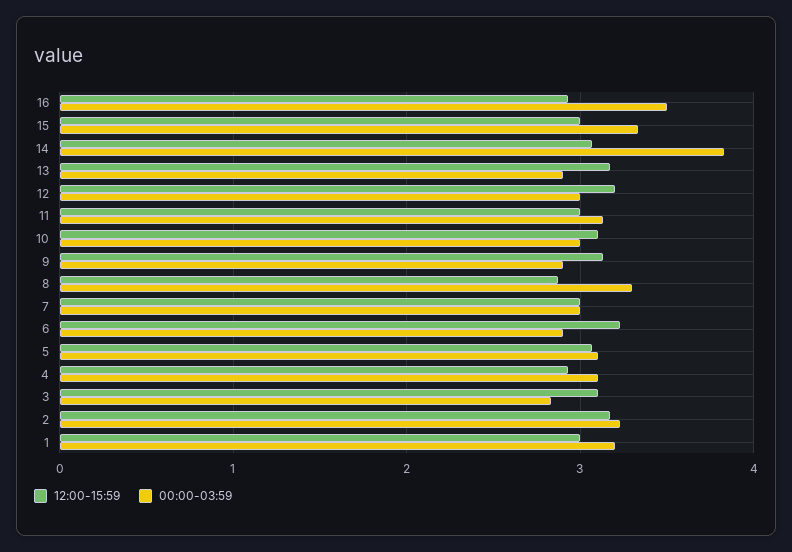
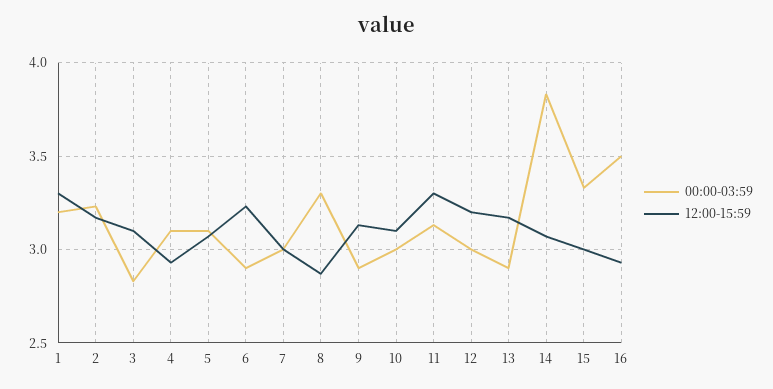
  {
    "12:00-15:59": {
      "16": 2.95,
      "15": 3,
      "14": 3.05,
      "13": 3.15,
      "12": 3.2,
-     "11": 3,
+     "11": 3.3,
      "10": 3.1,
      "9": 3.15,
      "8": 2.85,
      "7": 3,
      "6": 3.25,
      "5": 3.05,
      "4": 2.95,
      "3": 3.1,
      "2": 3.15,
-     "1": 3
+     "1": 3.3
    },
    "00:00-03:59": {
      "16": 3.5,
      "15": 3.35,
      "14": 3.85,
      "13": 2.9,
      "12": 3,
      "11": 3.15,
      "10": 3,
      "9": 2.9,
      "8": 3.3,
      "7": 3,
      "6": 2.9,
      "5": 3.1,
      "4": 3.1,
      "3": 2.85,
      "2": 3.25,
      "1": 3.2
    }
  }

